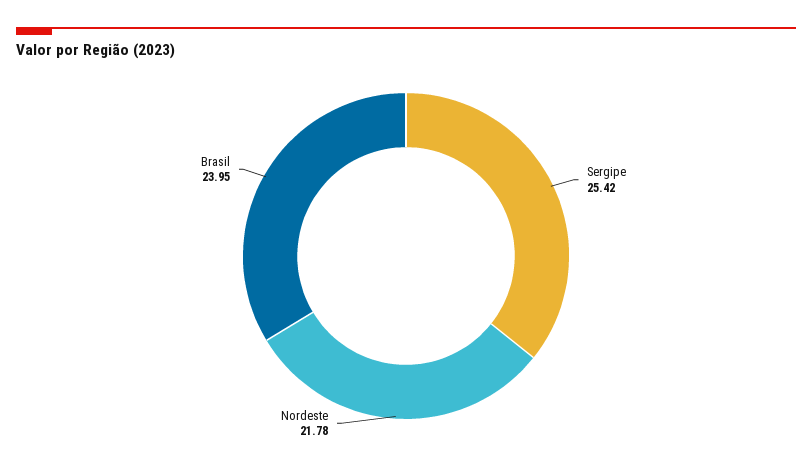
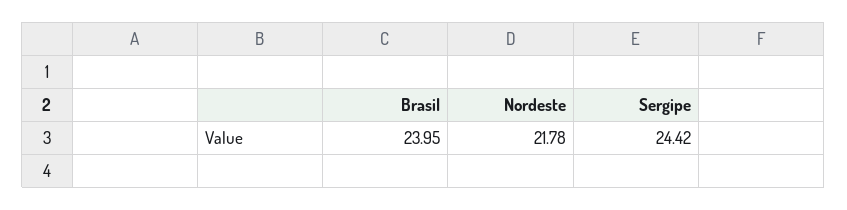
  {
-   "Sergipe": 25.42,
+   "Sergipe": 24.42,
    "Nordeste": 21.78,
    "Brasil": 23.95
  }

